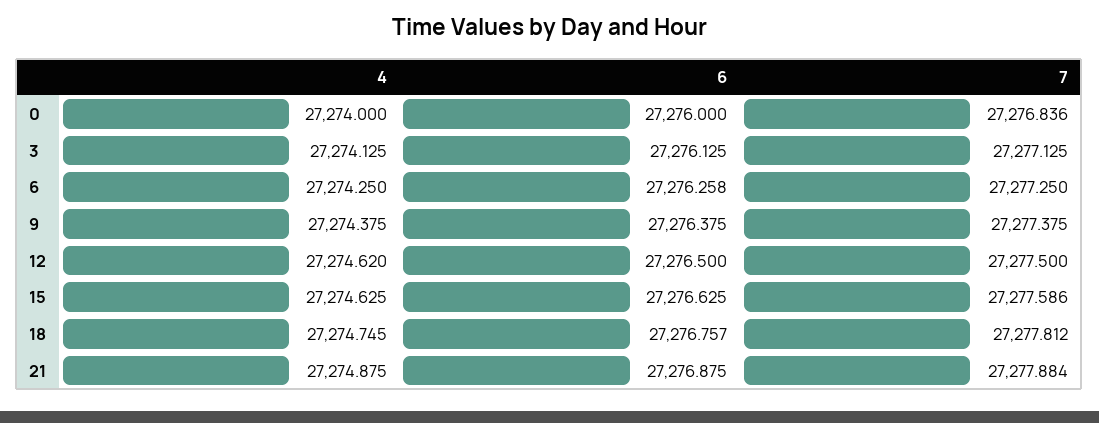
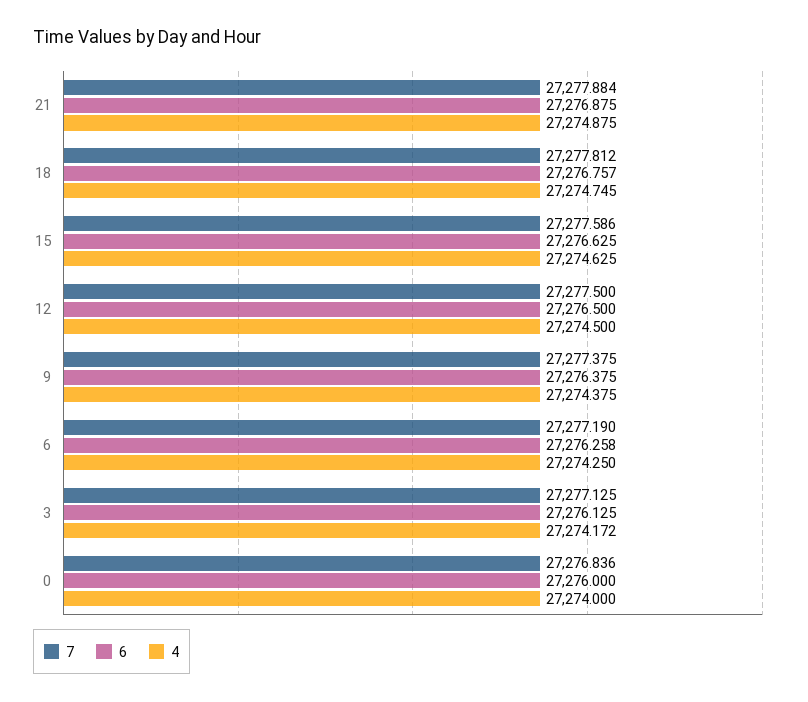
  {
    "4": {
      "0": 27274,
-     "3": 27274.125,
+     "3": 27274.172,
      "6": 27274.25,
      "9": 27274.375,
-     "12": 27274.62,
+     "12": 27274.5,
      "15": 27274.625,
      "18": 27274.745,
      "21": 27274.875
    },
    "6": {
      "0": 27276,
      "3": 27276.125,
      "6": 27276.258,
      "9": 27276.375,
      "12": 27276.5,
      "15": 27276.625,
      "18": 27276.757,
      "21": 27276.875
    },
    "7": {
      "0": 27276.836,
      "3": 27277.125,
-     "6": 27277.25,
+     "6": 27277.19,
      "9": 27277.375,
      "12": 27277.5,
      "15": 27277.586,
      "18": 27277.812,
      "21": 27277.884
    }
  }

